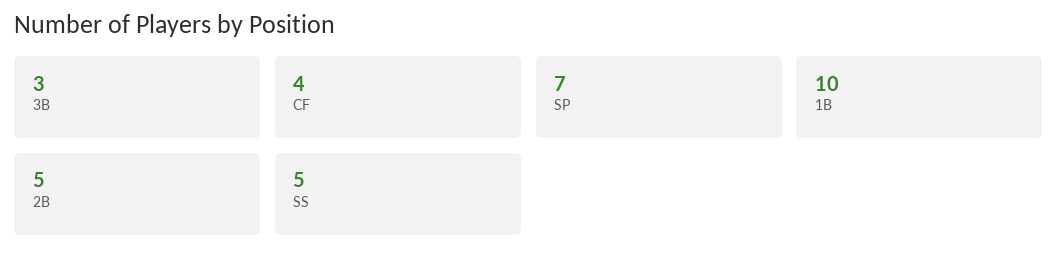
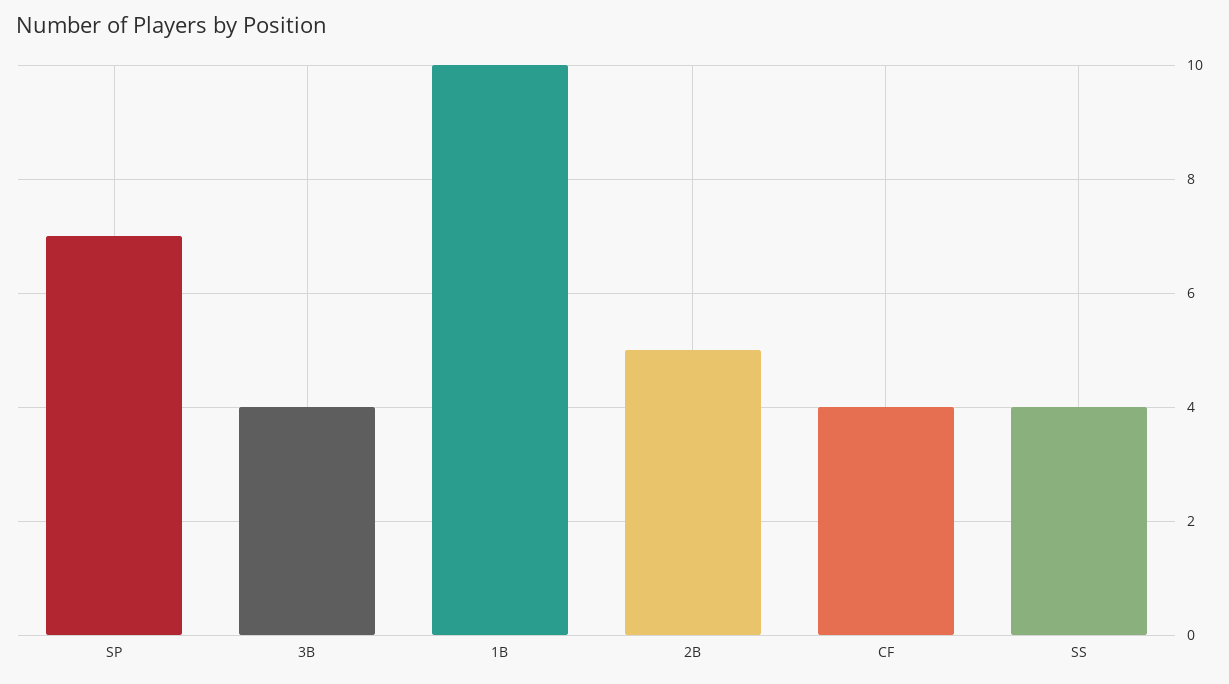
  {
-   "3B": 3,
+   "3B": 4,
    "CF": 4,
    "SP": 7,
    "1B": 10,
    "2B": 5,
-   "SS": 5
+   "SS": 4
  }

